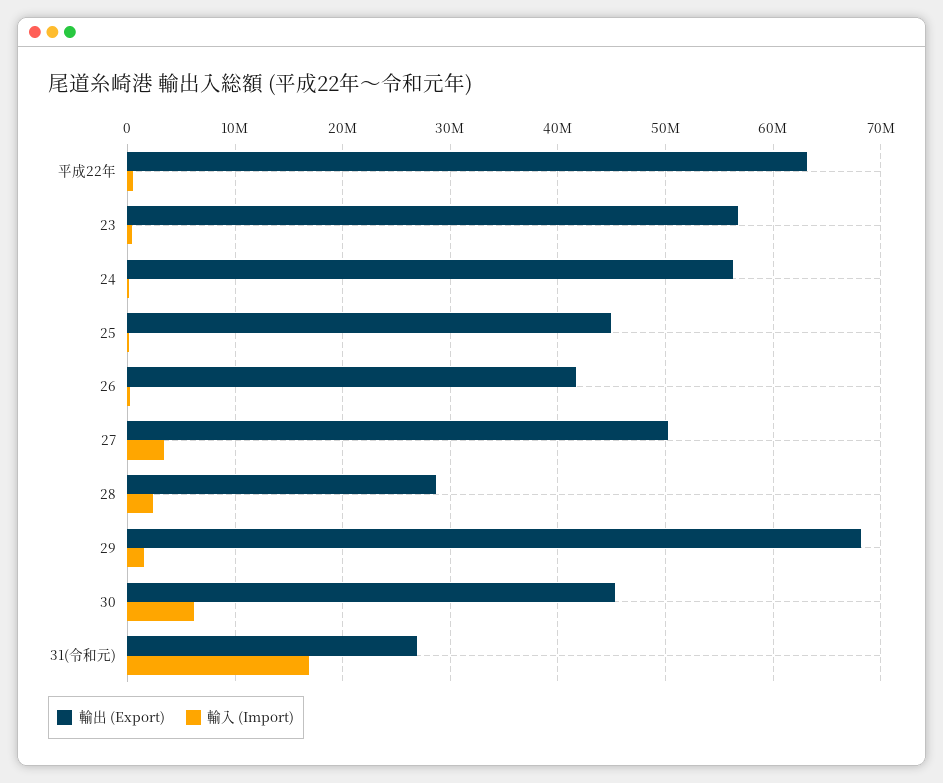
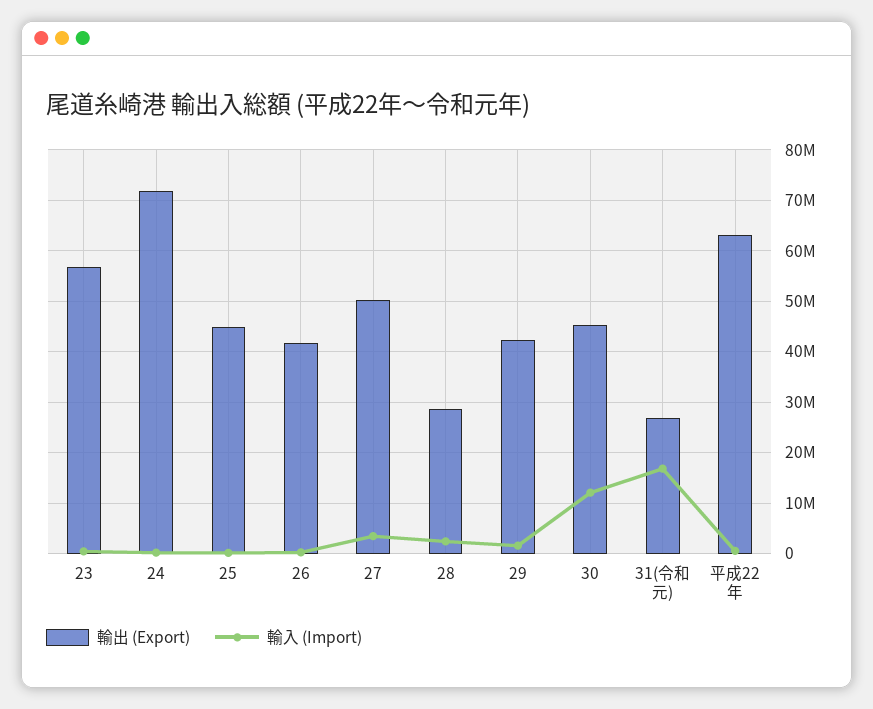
  {
    "輸出 (Export)": {
      "平成22年": 63000000,
      "23": 57000000,
-     "24": 56000000,
+     "24": 72000000,
      "25": 45000000,
      "26": 42000000,
      "27": 50000000,
      "28": 29000000,
-     "29": 68000000,
+     "29": 42000000,
      "30": 45000000,
      "31(令和元)": 27000000
    },
    "輸入 (Import)": {
      "平成22年": 1000000,
      "23": 0,
      "24": 0,
      "25": 0,
      "26": 0,
      "27": 3000000,
      "28": 2000000,
      "29": 2000000,
-     "30": 6000000,
+     "30": 12000000,
      "31(令和元)": 17000000
    }
  }

